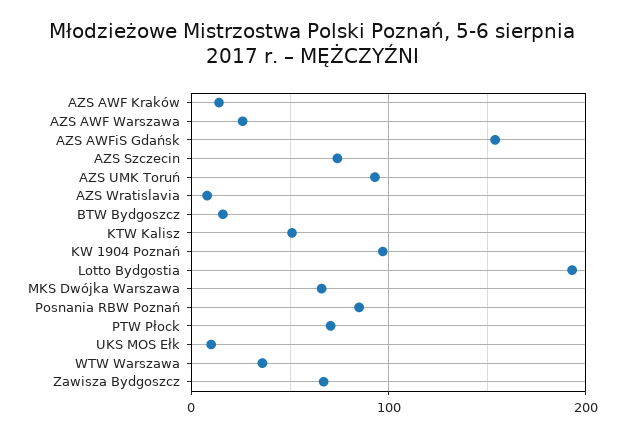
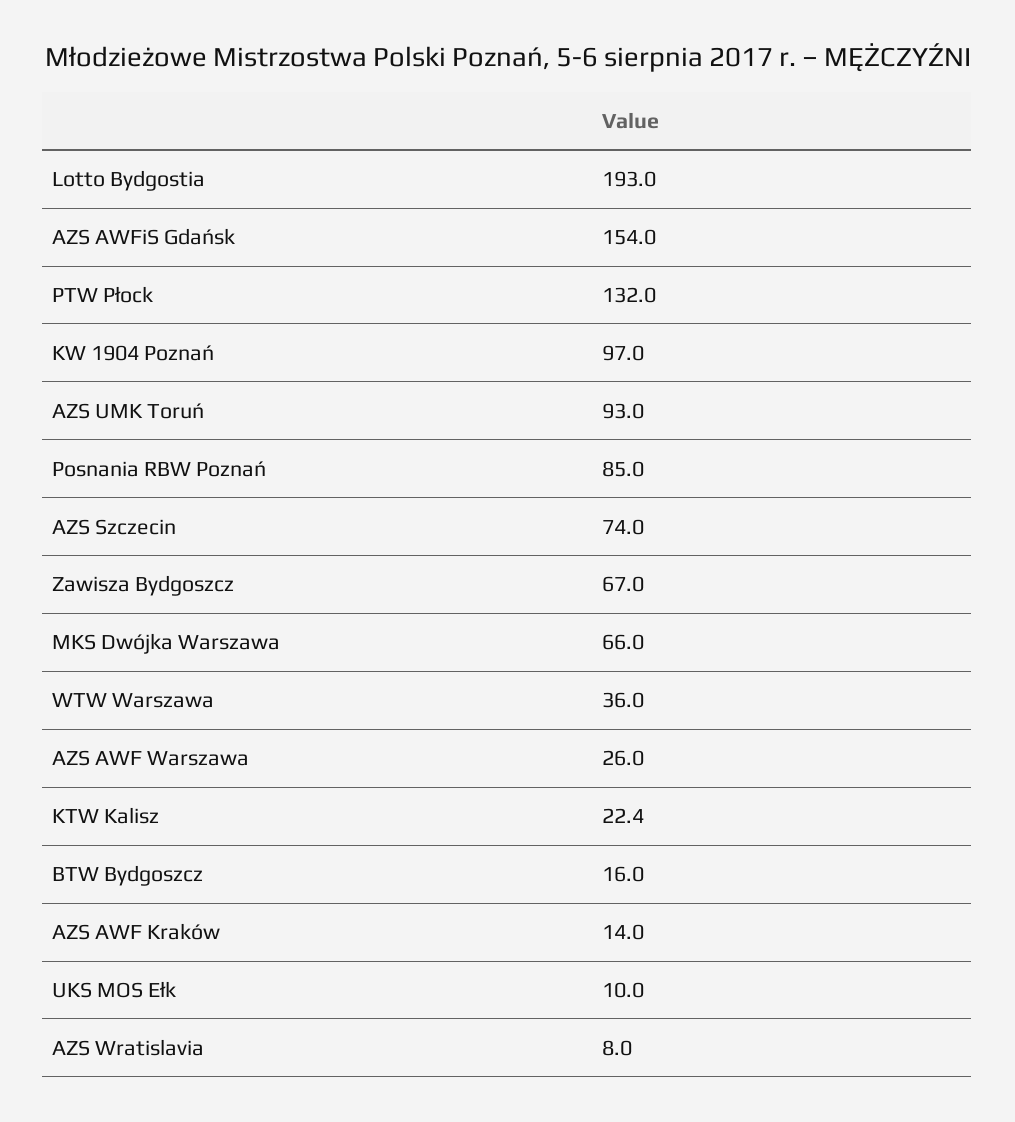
  {
    "AZS AWF Kraków": 14,
    "AZS AWF Warszawa": 26,
    "AZS AWFiS Gdańsk": 154,
    "AZS Szczecin": 74,
    "AZS UMK Toruń": 93,
    "AZS Wratislavia": 8,
    "BTW Bydgoszcz": 16,
-   "KTW Kalisz": 50,
+   "KTW Kalisz": 22.4,
    "KW 1904 Poznań": 97,
    "Lotto Bydgostia": 193,
    "MKS Dwójka Warszawa": 66,
    "Posnania RBW Poznań": 85,
-   "PTW Płock": 70,
+   "PTW Płock": 132,
    "UKS MOS Ełk": 10,
    "WTW Warszawa": 36,
    "Zawisza Bydgoszcz": 67
  }

